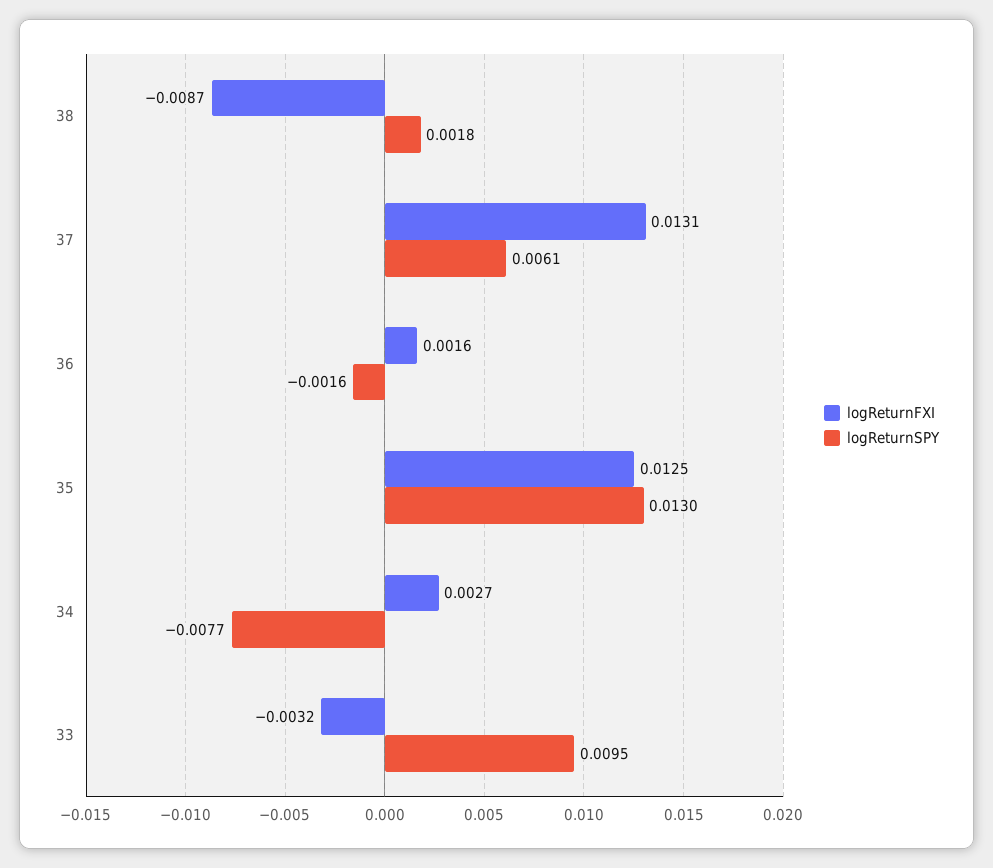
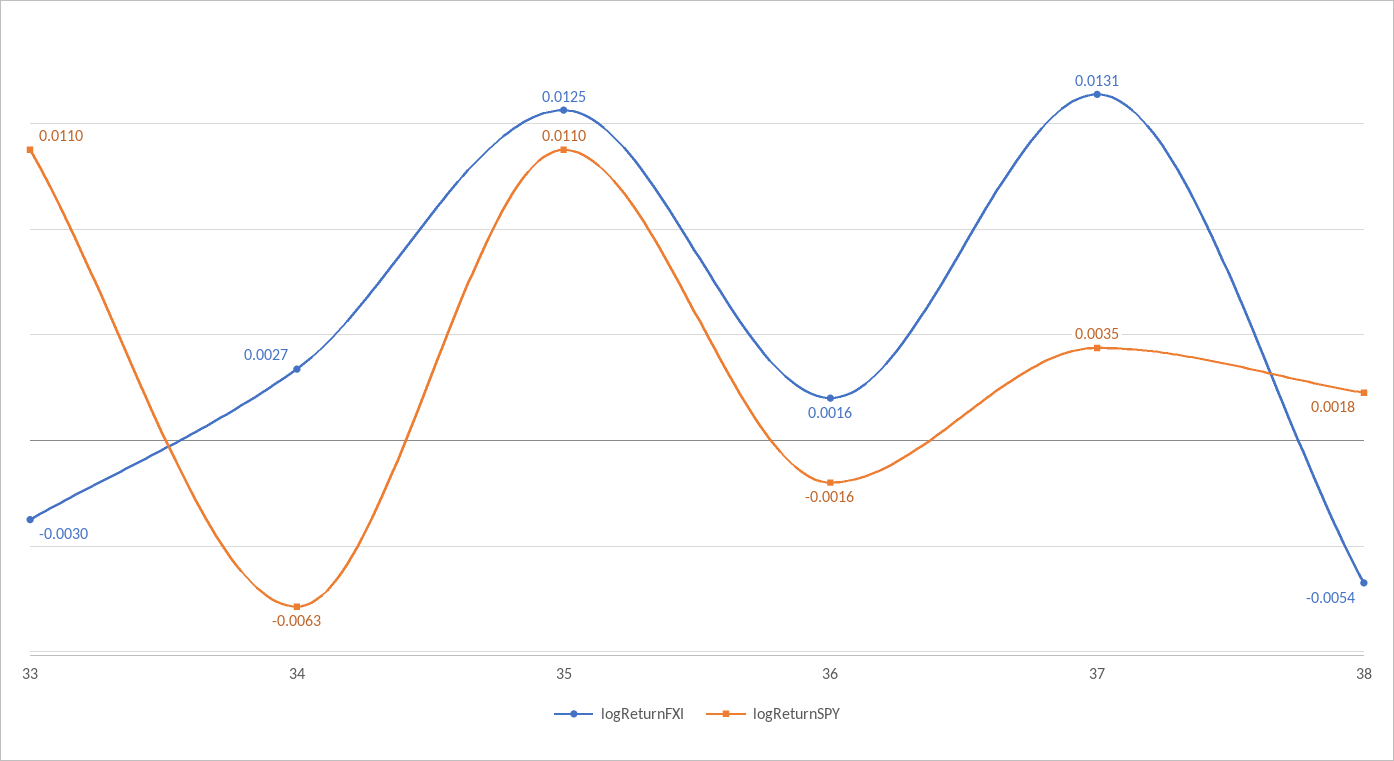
  {
    "logReturnFXI": {
-     "38": -0.0087,
+     "38": -0.0054,
      "37": 0.0131,
      "36": 0.0016,
      "35": 0.0125,
      "34": 0.0027,
-     "33": -0.0032
+     "33": -0.003
    },
    "logReturnSPY": {
      "38": 0.0018,
-     "37": 0.0061,
+     "37": 0.0035,
      "36": -0.0016,
-     "35": 0.013,
+     "35": 0.011,
-     "34": -0.0077,
+     "34": -0.0063,
-     "33": 0.0095
+     "33": 0.011
    }
  }

